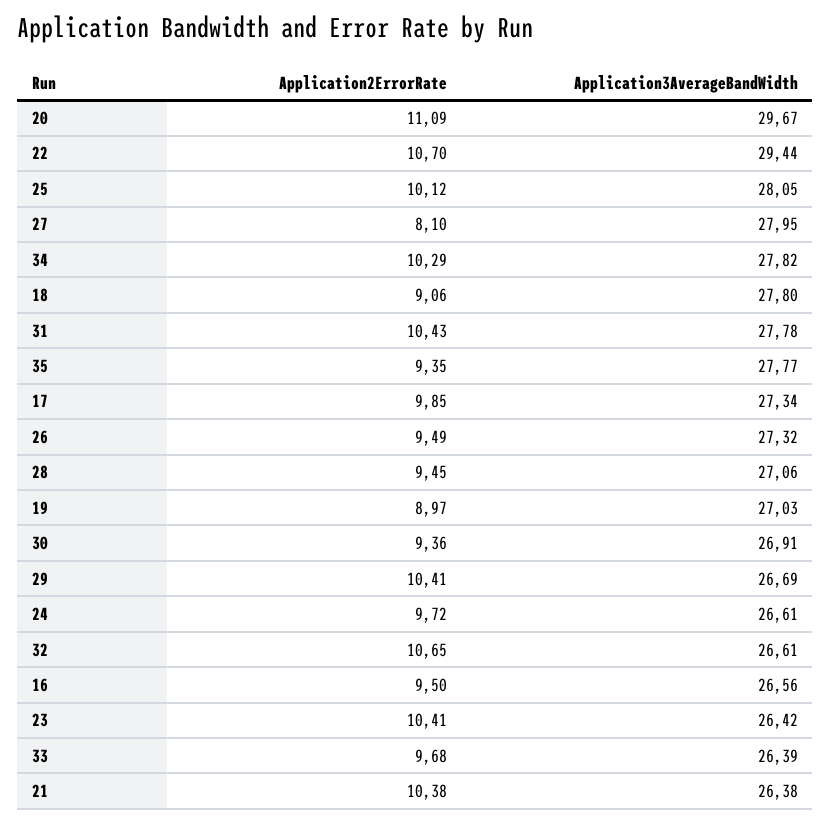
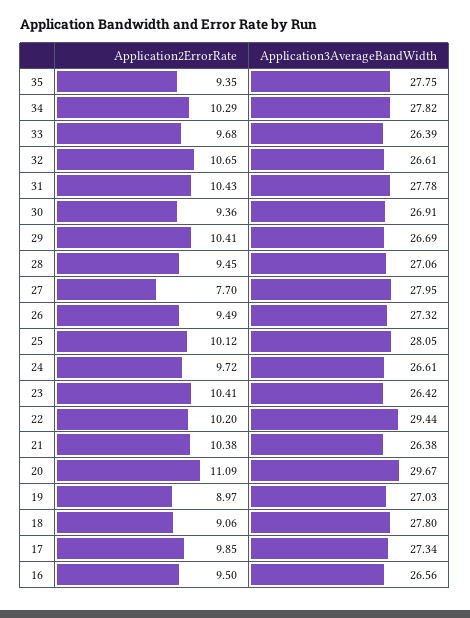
  {
    "Application2ErrorRate": {
      "20": 11.09,
-     "22": 10.7,
+     "22": 10.2,
      "25": 10.12,
-     "27": 8.1,
+     "27": 7.7,
      "34": 10.29,
      "18": 9.06,
      "31": 10.43,
      "35": 9.35,
      "17": 9.85,
      "26": 9.49,
      "28": 9.45,
      "19": 8.97,
      "30": 9.36,
      "29": 10.41,
      "24": 9.72,
      "32": 10.65,
      "16": 9.5,
      "23": 10.41,
      "33": 9.68,
      "21": 10.38
    },
    "Application3AverageBandWidth": {
      "20": 29.67,
      "22": 29.44,
      "25": 28.05,
      "27": 27.95,
      "34": 27.82,
      "18": 27.8,
      "31": 27.78,
-     "35": 27.77,
+     "35": 27.75,
      "17": 27.34,
      "26": 27.32,
      "28": 27.06,
      "19": 27.03,
      "30": 26.91,
      "29": 26.69,
      "24": 26.61,
      "32": 26.61,
      "16": 26.56,
      "23": 26.42,
      "33": 26.39,
      "21": 26.38
    }
  }

